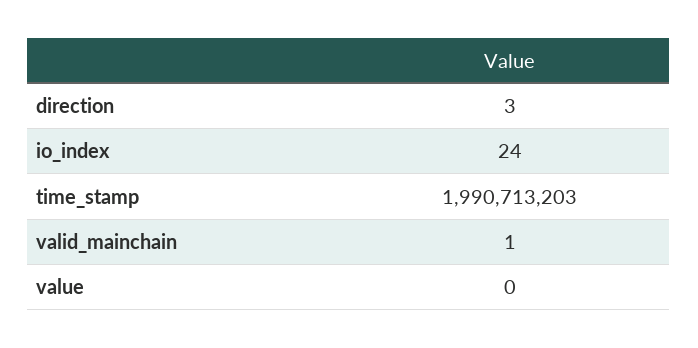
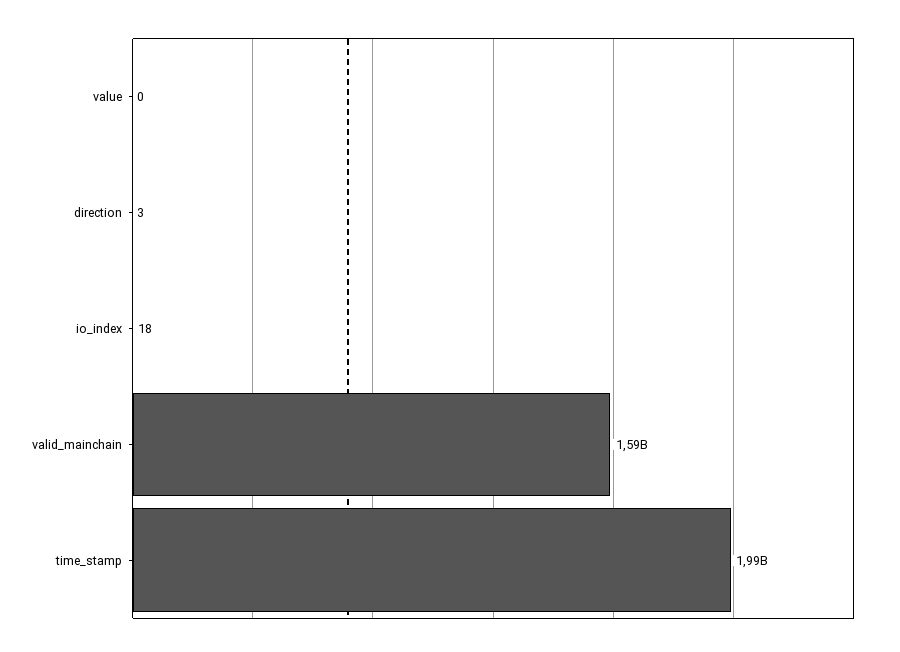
  {
    "direction": 3,
-   "io_index": 24,
+   "io_index": 18,
    "time_stamp": 1990713203,
-   "valid_mainchain": 1,
+   "valid_mainchain": 1590000000,
    "value": 0
  }

